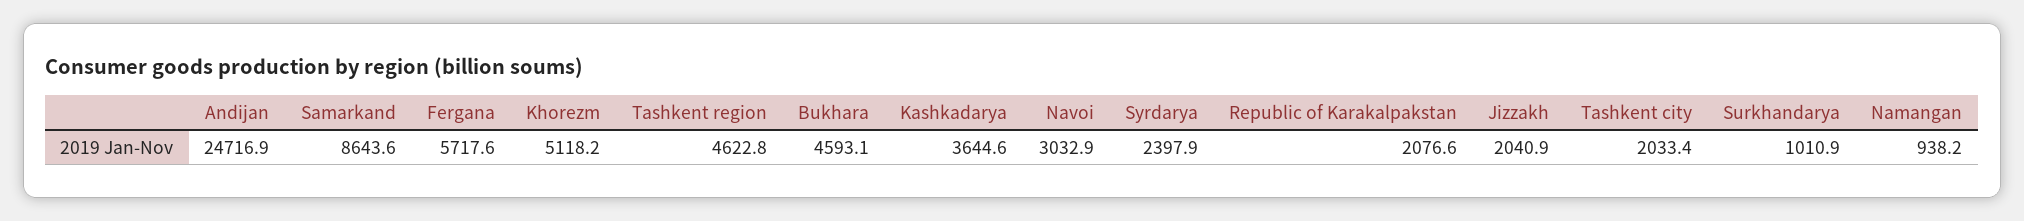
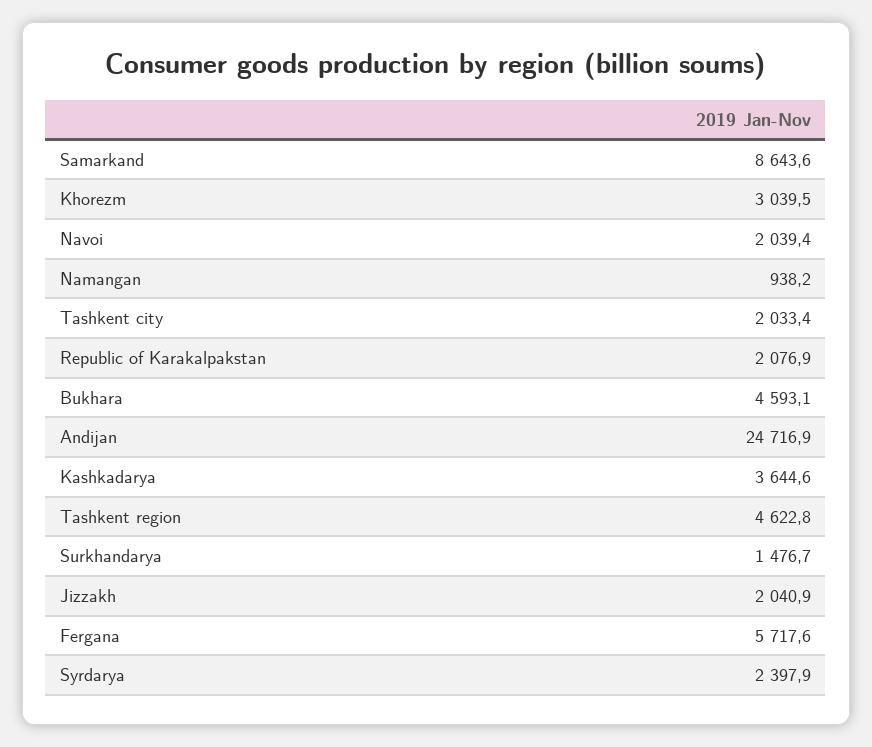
  {
    "Andijan": 24716.9,
    "Samarkand": 8643.6,
    "Fergana": 5717.6,
-   "Khorezm": 5118.2,
+   "Khorezm": 3039.5,
    "Tashkent region": 4622.8,
    "Bukhara": 4593.1,
    "Kashkadarya": 3644.6,
-   "Navoi": 3032.9,
+   "Navoi": 2039.4,
    "Syrdarya": 2397.9,
-   "Republic of Karakalpakstan": 2076.6,
+   "Republic of Karakalpakstan": 2076.9,
    "Jizzakh": 2040.9,
    "Tashkent city": 2033.4,
-   "Surkhandarya": 1010.9,
+   "Surkhandarya": 1476.7,
    "Namangan": 938.2
  }

